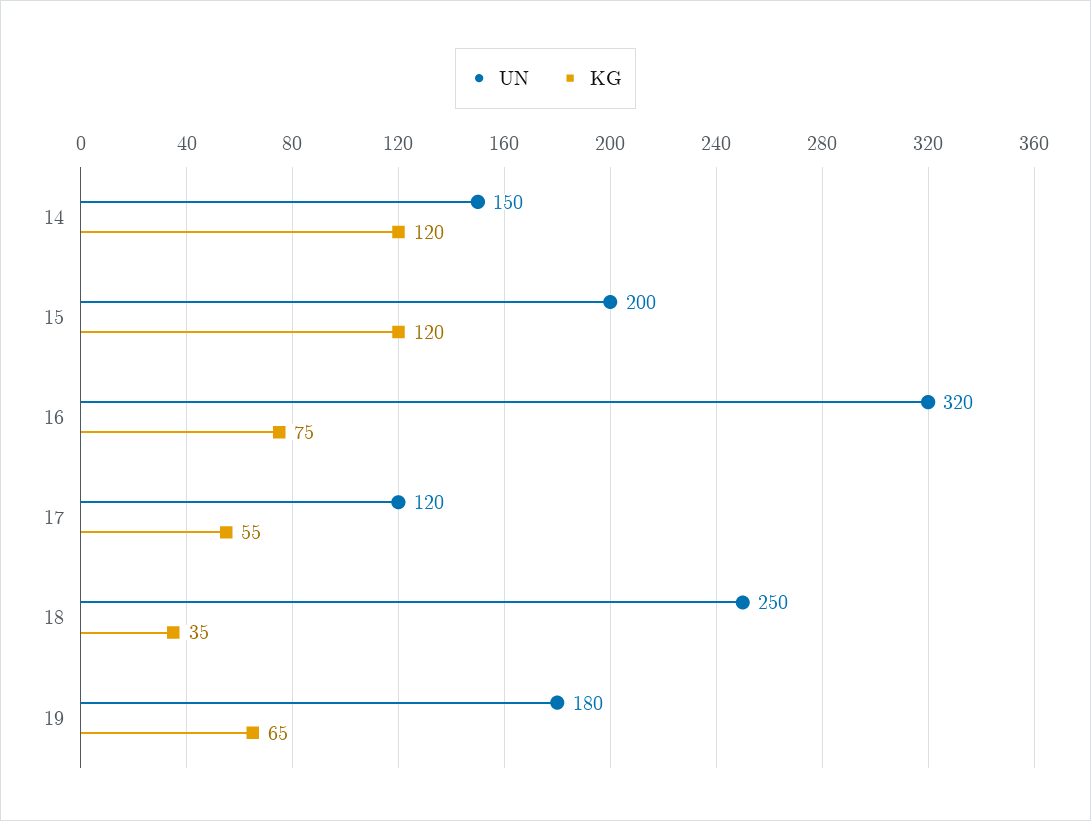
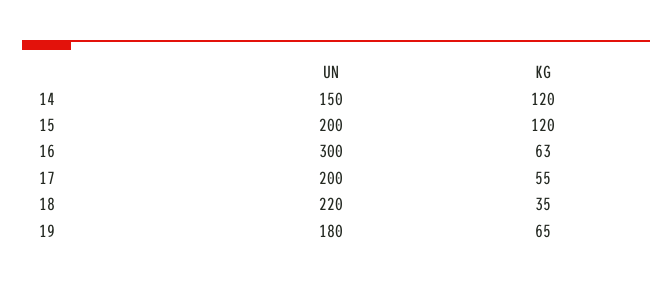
  {
    "UN": {
      "14": 150,
      "15": 200,
-     "16": 320,
+     "16": 300,
-     "17": 120,
+     "17": 200,
-     "18": 250,
+     "18": 220,
      "19": 180
    },
    "KG": {
      "14": 120,
      "15": 120,
-     "16": 75,
+     "16": 63,
      "17": 55,
      "18": 35,
      "19": 65
    }
  }

